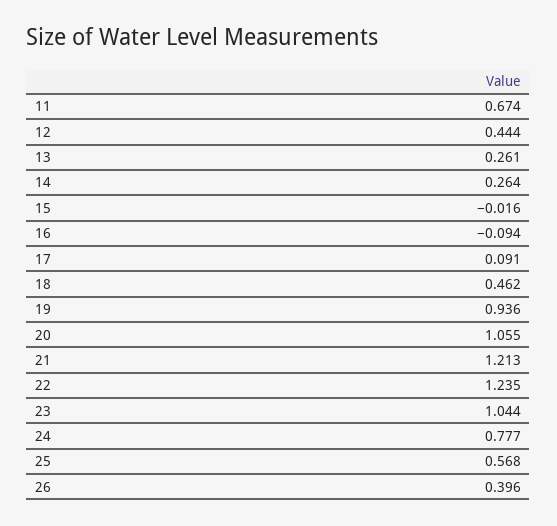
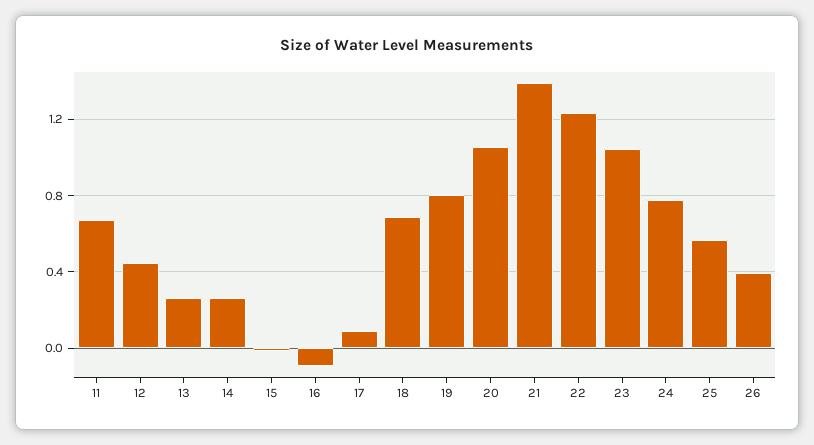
  {
    "11": 0.674,
    "12": 0.444,
    "13": 0.261,
    "14": 0.264,
    "15": -0.016,
    "16": -0.094,
    "17": 0.091,
-   "18": 0.462,
+   "18": 0.7,
-   "19": 0.936,
+   "19": 0.8,
    "20": 1.055,
-   "21": 1.213,
+   "21": 1.4,
    "22": 1.235,
    "23": 1.044,
    "24": 0.777,
    "25": 0.568,
    "26": 0.396
  }

